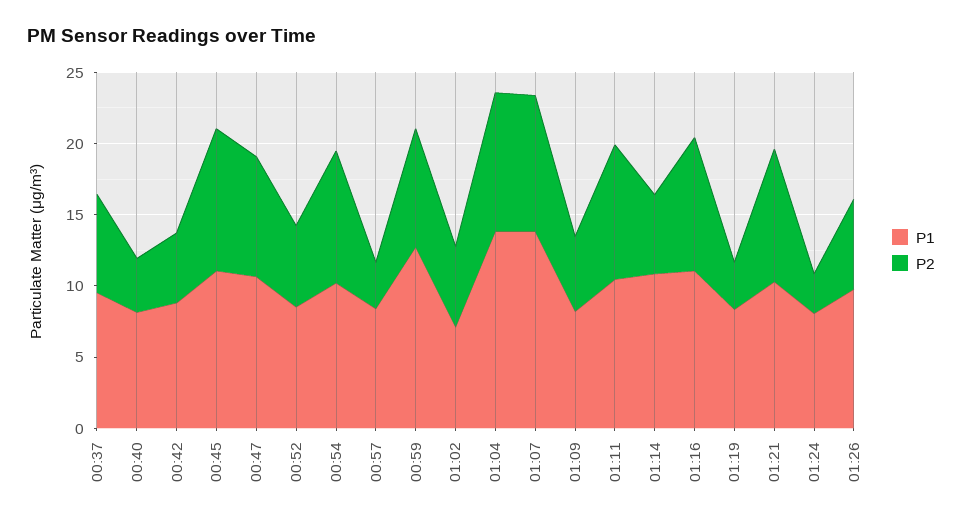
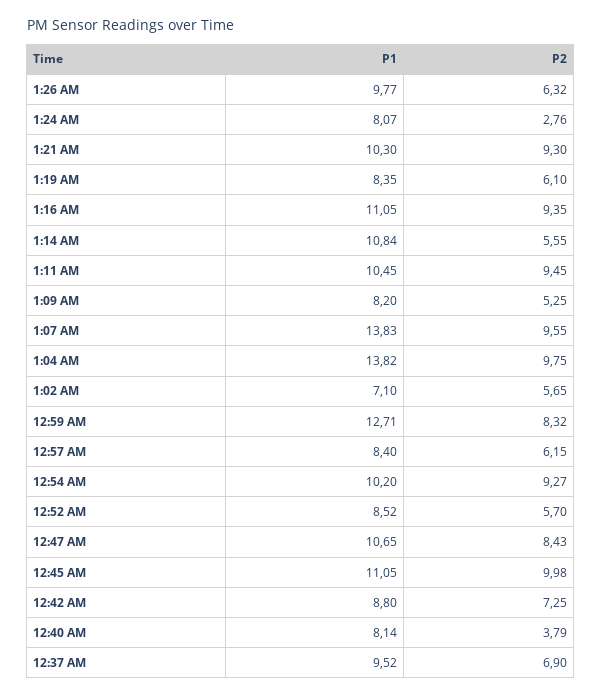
  {
    "P1": {
      "00:37": 9.52,
      "00:40": 8.14,
      "00:42": 8.8,
      "00:45": 11.05,
      "00:47": 10.65,
      "00:52": 8.52,
      "00:54": 10.2,
      "00:57": 8.4,
      "00:59": 12.71,
      "01:02": 7.1,
      "01:04": 13.82,
      "01:07": 13.83,
      "01:09": 8.2,
      "01:11": 10.45,
      "01:14": 10.84,
      "01:16": 11.05,
      "01:19": 8.35,
      "01:21": 10.3,
      "01:24": 8.07,
      "01:26": 9.77
    },
    "P2": {
      "00:37": 6.9,
      "00:40": 3.79,
-     "00:42": 5,
+     "00:42": 7.25,
      "00:45": 9.98,
      "00:47": 8.43,
      "00:52": 5.7,
      "00:54": 9.27,
-     "00:57": 3,
+     "00:57": 6.15,
      "00:59": 8.32,
      "01:02": 5.65,
      "01:04": 9.75,
      "01:07": 9.55,
      "01:09": 5.25,
      "01:11": 9.45,
      "01:14": 5.55,
      "01:16": 9.35,
-     "01:19": 3,
+     "01:19": 6.1,
      "01:21": 9.3,
      "01:24": 2.76,
      "01:26": 6.32
    }
  }

